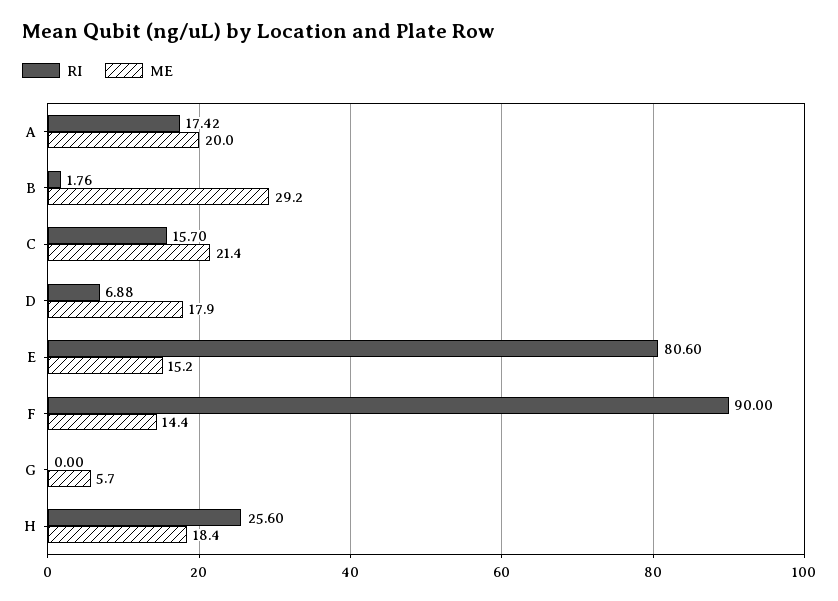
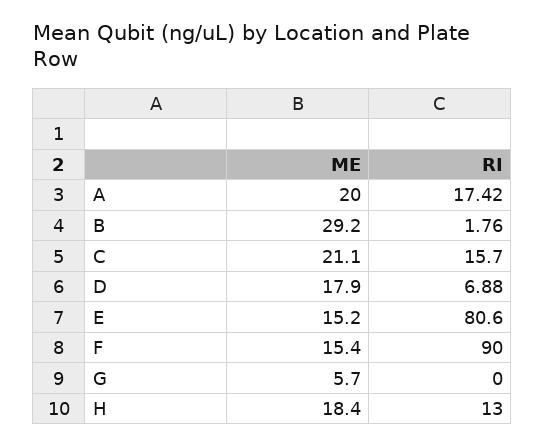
  {
    "RI": {
      "A": 17.42,
      "B": 1.76,
      "C": 15.7,
      "D": 6.88,
      "E": 80.6,
      "F": 90,
      "G": 0,
-     "H": 25.6
+     "H": 13
    },
    "ME": {
      "A": 20,
      "B": 29.2,
-     "C": 21.4,
+     "C": 21.1,
      "D": 17.9,
      "E": 15.2,
-     "F": 14.4,
+     "F": 15.4,
      "G": 5.7,
      "H": 18.4
    }
  }

